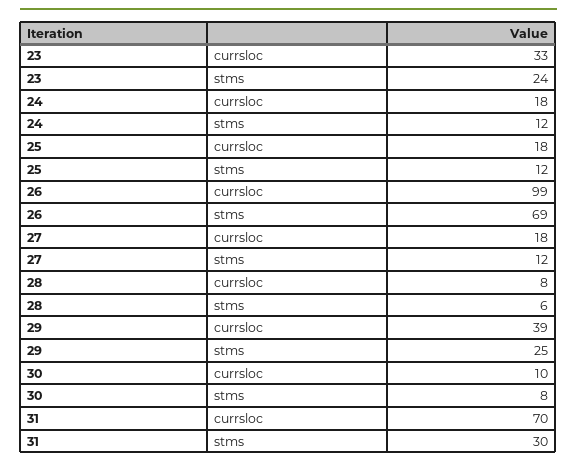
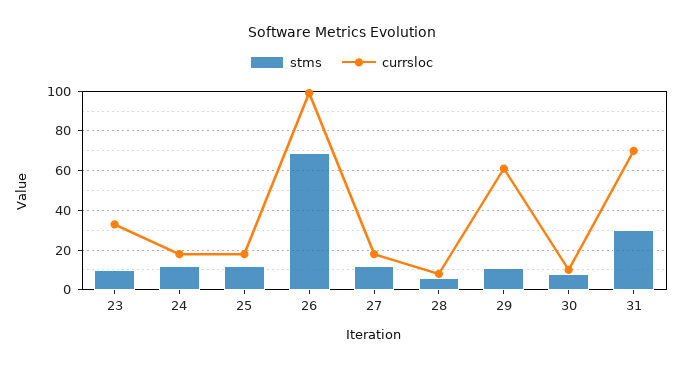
  {
    "currsloc": {
      "23": 33,
      "24": 18,
      "25": 18,
      "26": 99,
      "27": 18,
      "28": 8,
-     "29": 39,
+     "29": 60,
      "30": 10,
      "31": 70
    },
    "stms": {
-     "23": 24,
+     "23": 10,
      "24": 12,
      "25": 12,
      "26": 69,
      "27": 12,
      "28": 6,
-     "29": 25,
+     "29": 10,
      "30": 8,
      "31": 30
    }
  }

